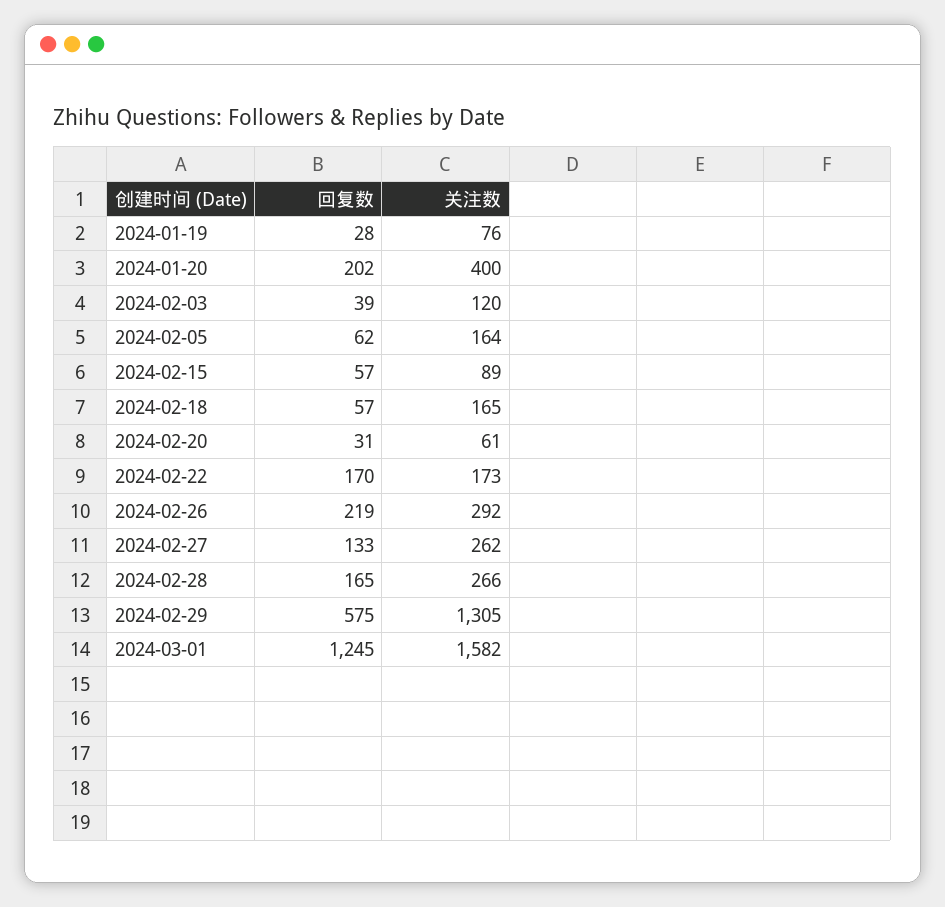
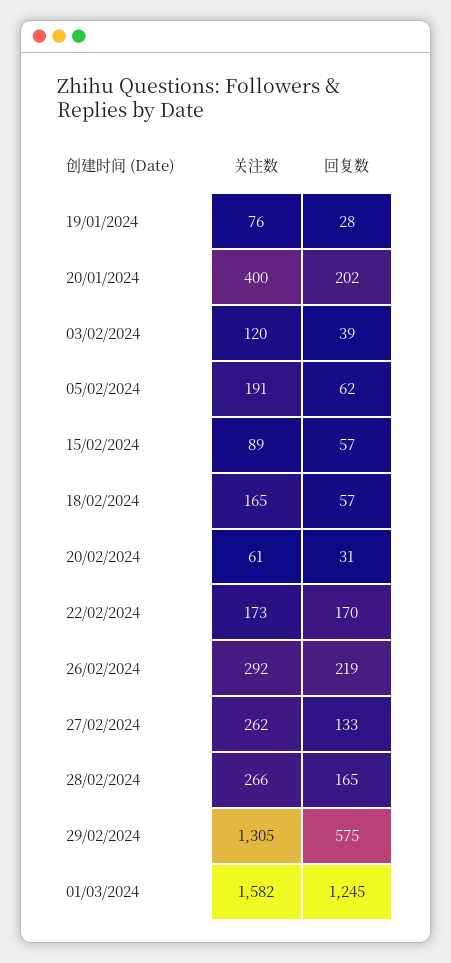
  {
    "回复数": {
      "2024-01-19": 28,
      "2024-01-20": 202,
      "2024-02-03": 39,
      "2024-02-05": 62,
      "2024-02-15": 57,
      "2024-02-18": 57,
      "2024-02-20": 31,
      "2024-02-22": 170,
      "2024-02-26": 219,
      "2024-02-27": 133,
      "2024-02-28": 165,
      "2024-02-29": 575,
      "2024-03-01": 1245
    },
    "关注数": {
      "2024-01-19": 76,
      "2024-01-20": 400,
      "2024-02-03": 120,
-     "2024-02-05": 164,
+     "2024-02-05": 191,
      "2024-02-15": 89,
      "2024-02-18": 165,
      "2024-02-20": 61,
      "2024-02-22": 173,
      "2024-02-26": 292,
      "2024-02-27": 262,
      "2024-02-28": 266,
      "2024-02-29": 1305,
      "2024-03-01": 1582
    }
  }

